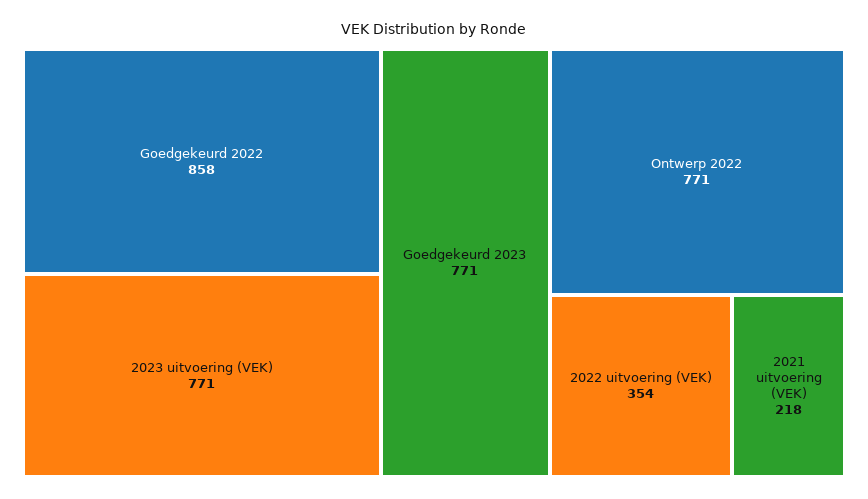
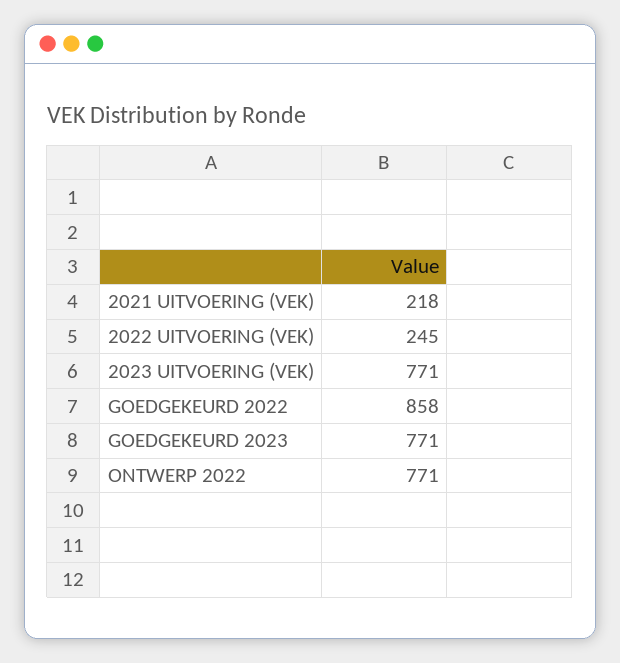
  {
    "Goedgekeurd 2022": 858,
    "2023 uitvoering (VEK)": 771,
    "Goedgekeurd 2023": 771,
    "Ontwerp 2022": 771,
-   "2022 uitvoering (VEK)": 354,
+   "2022 uitvoering (VEK)": 245,
    "2021 uitvoering (VEK)": 218
  }

